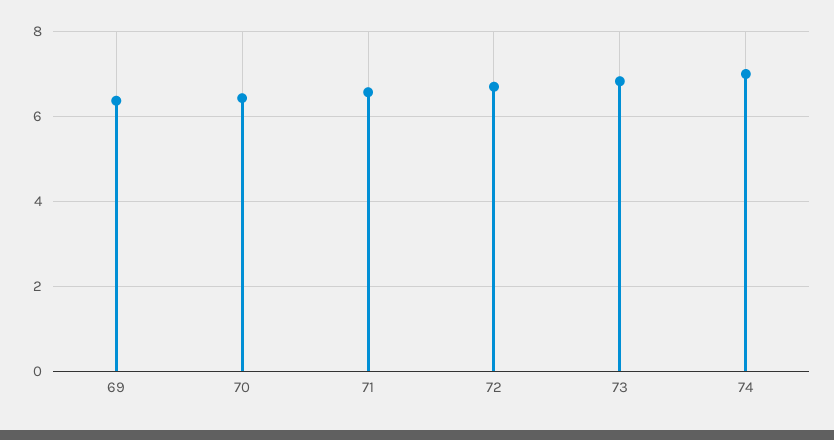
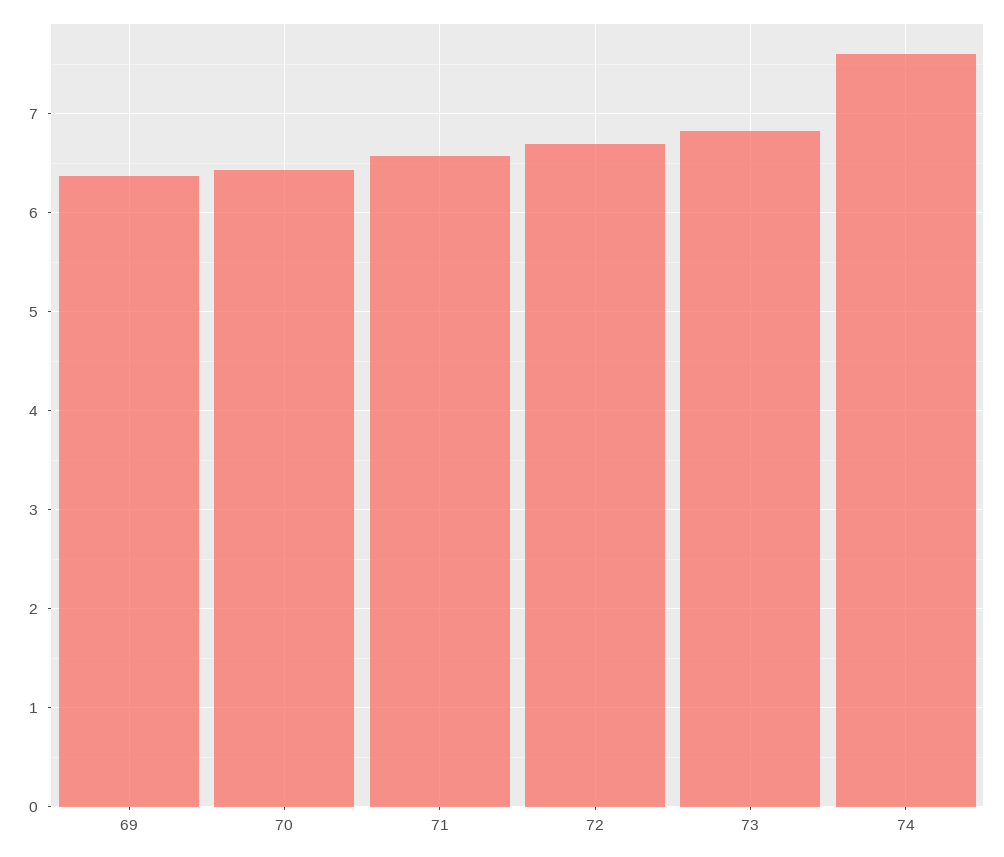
  {
    "69": 6.4,
    "70": 6.4,
    "71": 6.6,
    "72": 6.7,
    "73": 6.8,
-   "74": 7
+   "74": 7.6
  }

